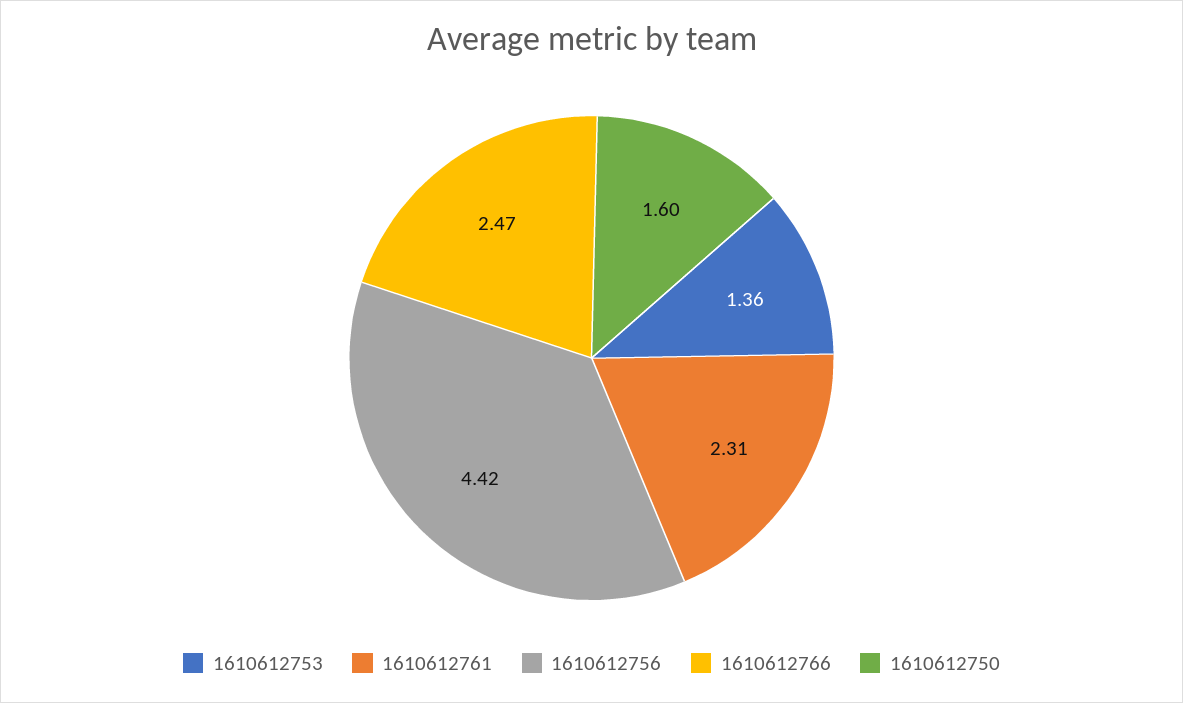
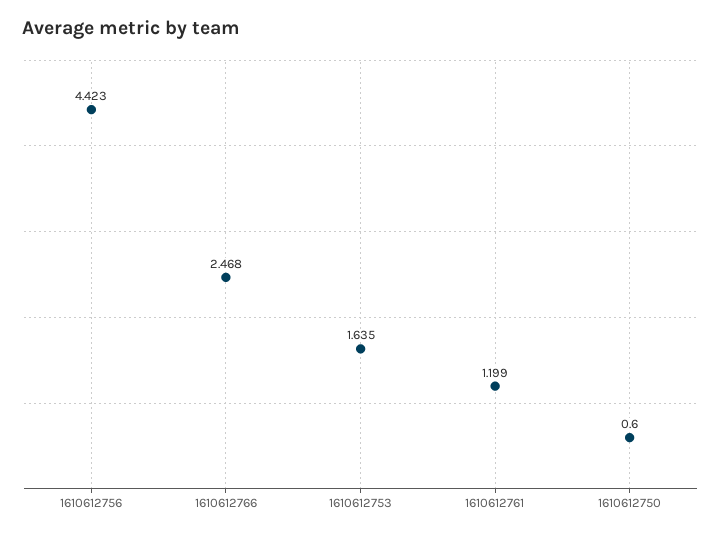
  {
-   "1610612753": 1.36,
+   "1610612753": 1.635,
-   "1610612761": 2.31,
+   "1610612761": 1.199,
    "1610612756": 4.423,
    "1610612766": 2.468,
-   "1610612750": 1.6
+   "1610612750": 0.6
  }

